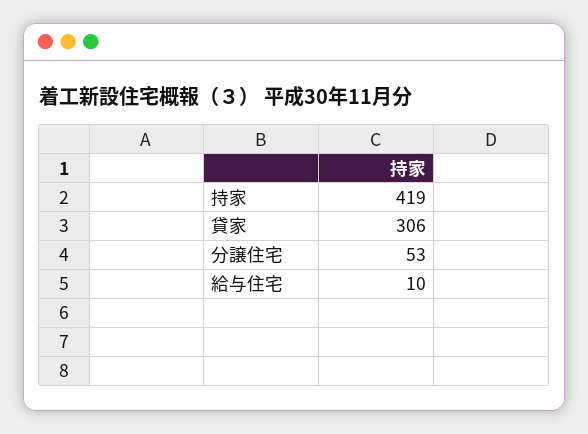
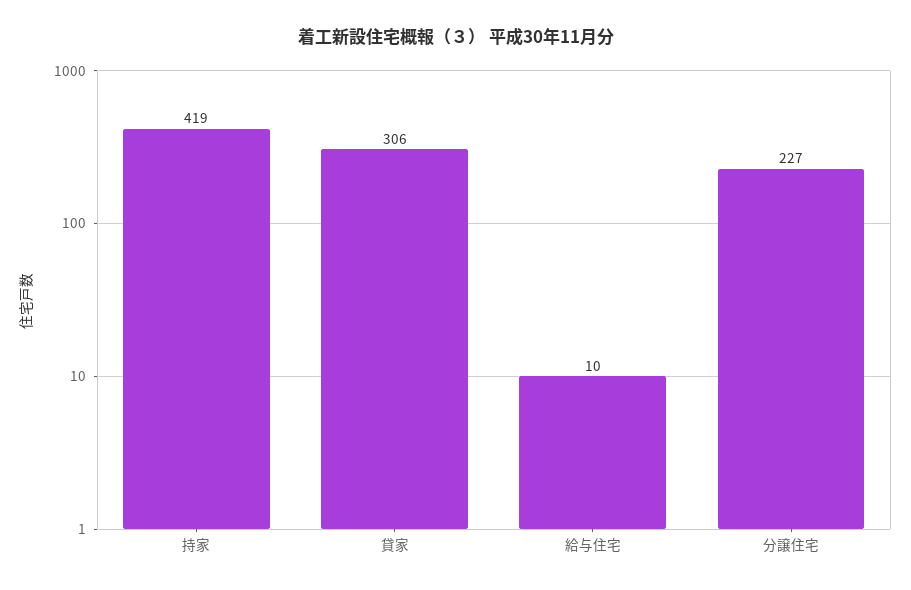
  {
    "持家": 419,
    "貸家": 306,
-   "分譲住宅": 53,
+   "分譲住宅": 227,
    "給与住宅": 10
  }

